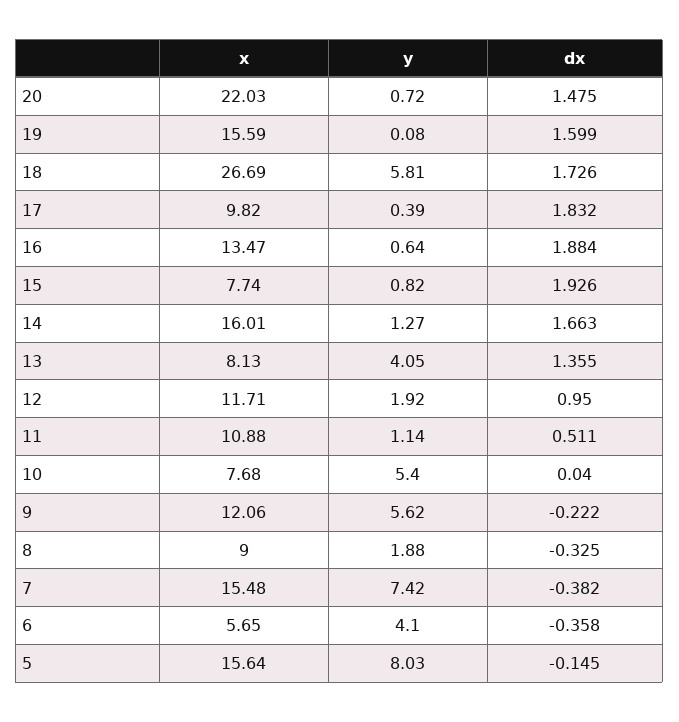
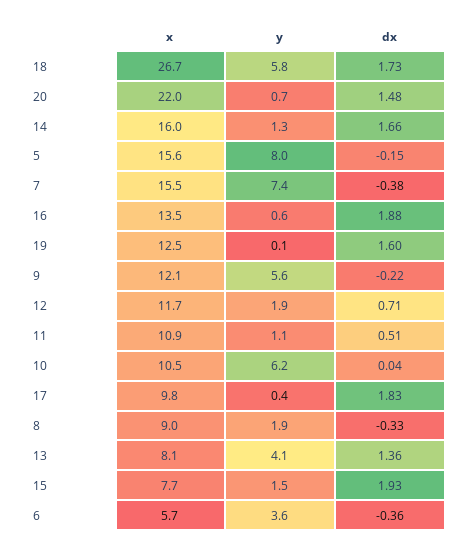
  {
    "x": {
      "20": 22.03,
-     "19": 15.59,
+     "19": 12.5,
      "18": 26.69,
      "17": 9.82,
      "16": 13.47,
      "15": 7.74,
      "14": 16.01,
      "13": 8.13,
      "12": 11.71,
      "11": 10.88,
-     "10": 7.68,
+     "10": 10.5,
      "9": 12.06,
      "8": 9,
      "7": 15.48,
      "6": 5.65,
      "5": 15.64
    },
    "y": {
      "20": 0.72,
      "19": 0.08,
      "18": 5.81,
      "17": 0.39,
      "16": 0.64,
-     "15": 0.82,
+     "15": 1.5,
      "14": 1.27,
      "13": 4.05,
      "12": 1.92,
      "11": 1.14,
-     "10": 5.4,
+     "10": 6.2,
      "9": 5.62,
      "8": 1.88,
      "7": 7.42,
-     "6": 4.1,
+     "6": 3.6,
      "5": 8.03
    },
    "dx": {
      "20": 1.475,
      "19": 1.599,
      "18": 1.726,
      "17": 1.832,
      "16": 1.884,
      "15": 1.926,
      "14": 1.663,
      "13": 1.355,
-     "12": 0.95,
+     "12": 0.71,
      "11": 0.511,
      "10": 0.04,
      "9": -0.222,
      "8": -0.325,
      "7": -0.382,
      "6": -0.358,
      "5": -0.145
    }
  }

